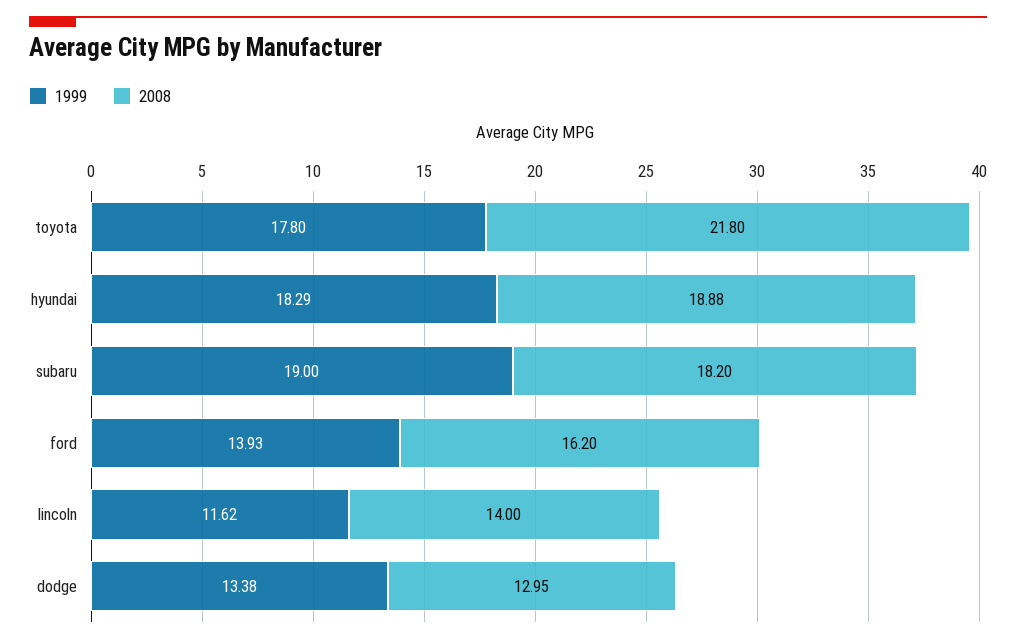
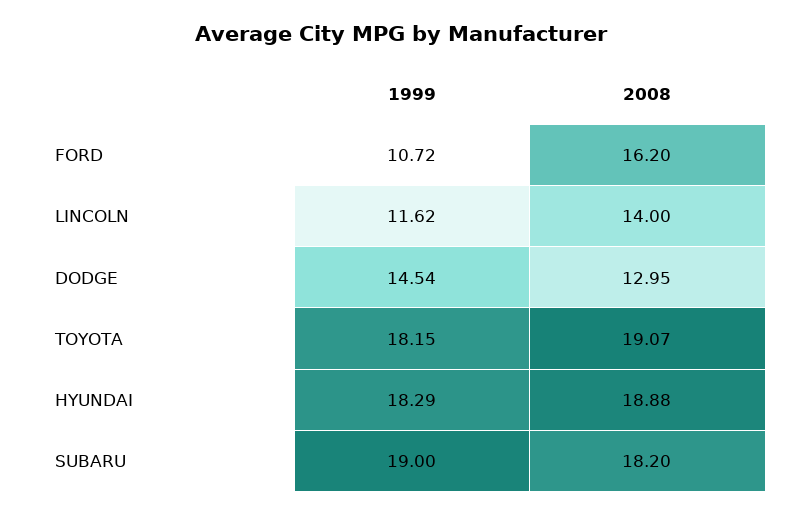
  {
    "1999": {
-     "toyota": 17.8,
+     "toyota": 18.15,
      "hyundai": 18.29,
      "subaru": 19,
-     "ford": 13.93,
+     "ford": 10.72,
      "lincoln": 11.62,
-     "dodge": 13.38
+     "dodge": 14.54
    },
    "2008": {
-     "toyota": 21.8,
+     "toyota": 19.07,
      "hyundai": 18.88,
      "subaru": 18.2,
      "ford": 16.2,
      "lincoln": 14,
      "dodge": 12.95
    }
  }

